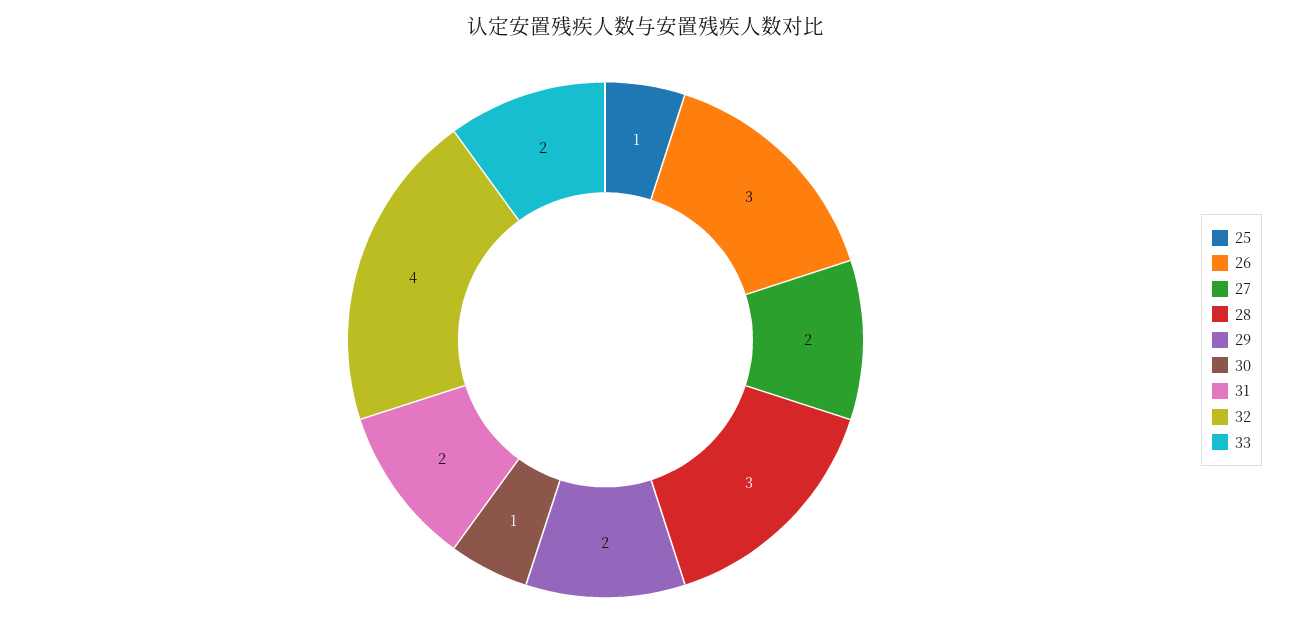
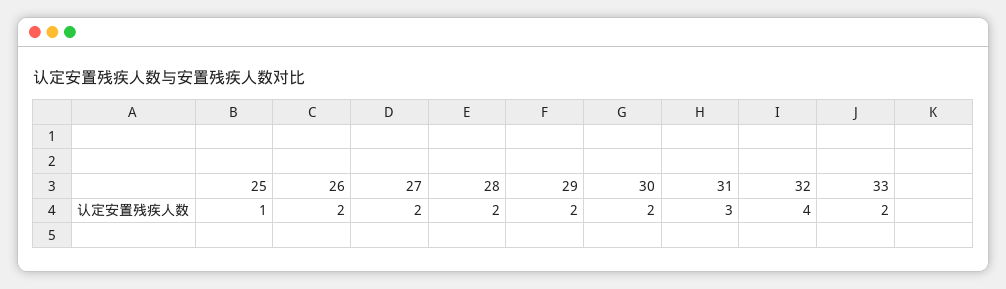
  {
    "25": 1,
-   "26": 3,
+   "26": 2,
    "27": 2,
-   "28": 3,
+   "28": 2,
    "29": 2,
-   "30": 1,
+   "30": 2,
-   "31": 2,
+   "31": 3,
    "32": 4,
    "33": 2
  }

